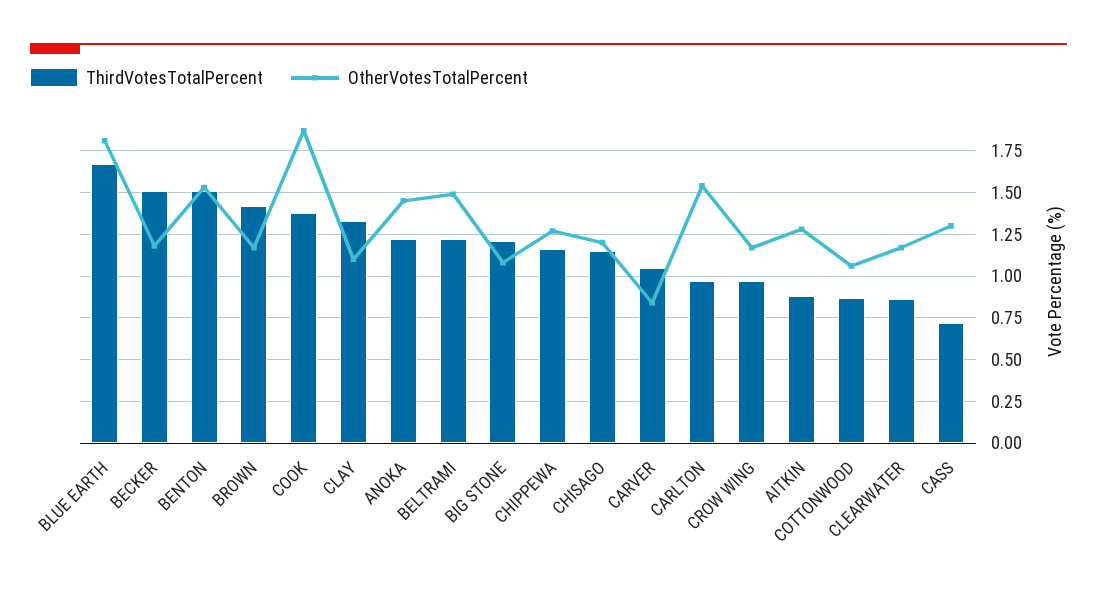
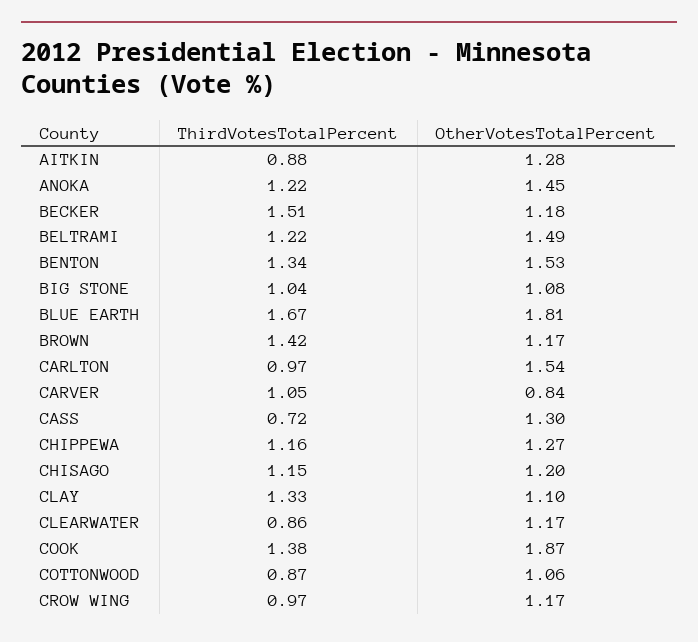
  {
    "ThirdVotesTotalPercent": {
      "BLUE EARTH": 1.67,
      "BECKER": 1.51,
-     "BENTON": 1.5,
+     "BENTON": 1.34,
      "BROWN": 1.42,
      "COOK": 1.38,
      "CLAY": 1.33,
      "ANOKA": 1.22,
      "BELTRAMI": 1.22,
-     "BIG STONE": 1.2,
+     "BIG STONE": 1.04,
      "CHIPPEWA": 1.16,
      "CHISAGO": 1.15,
      "CARVER": 1.05,
      "CARLTON": 0.97,
      "CROW WING": 0.97,
      "AITKIN": 0.88,
      "COTTONWOOD": 0.87,
      "CLEARWATER": 0.86,
      "CASS": 0.72
    },
    "OtherVotesTotalPercent": {
      "BLUE EARTH": 1.81,
      "BECKER": 1.18,
      "BENTON": 1.53,
      "BROWN": 1.17,
      "COOK": 1.87,
      "CLAY": 1.1,
      "ANOKA": 1.45,
      "BELTRAMI": 1.49,
      "BIG STONE": 1.08,
      "CHIPPEWA": 1.27,
      "CHISAGO": 1.2,
      "CARVER": 0.84,
      "CARLTON": 1.54,
      "CROW WING": 1.17,
      "AITKIN": 1.28,
      "COTTONWOOD": 1.06,
      "CLEARWATER": 1.17,
      "CASS": 1.3
    }
  }

